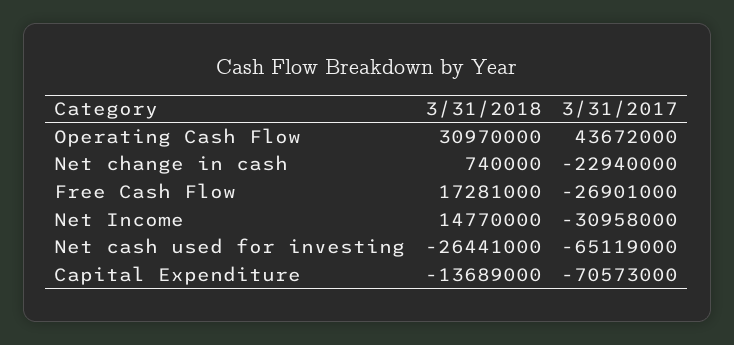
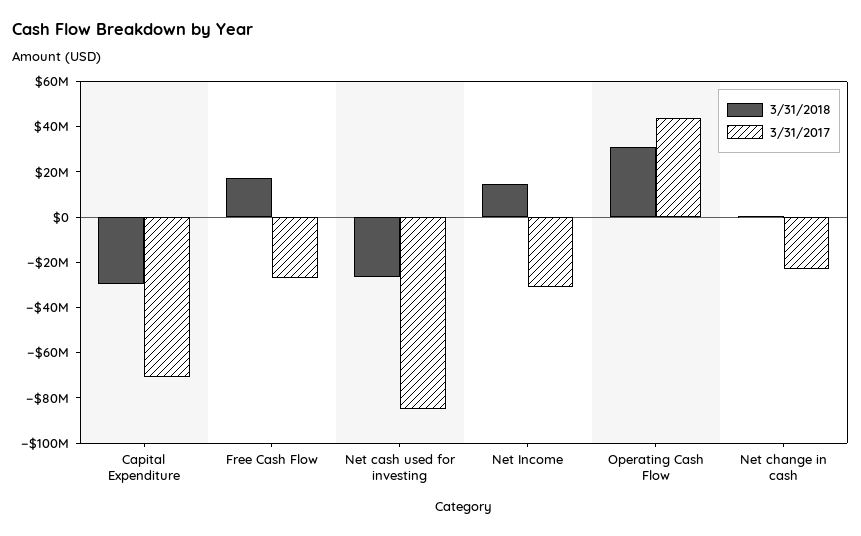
  {
    "3/31/2018": {
      "Operating Cash Flow": 30970000,
      "Net change in cash": 740000,
      "Free Cash Flow": 17281000,
      "Net Income": 14770000,
      "Net cash used for investing": -26441000,
-     "Capital Expenditure": -13689000
+     "Capital Expenditure": -30000000
    },
    "3/31/2017": {
      "Operating Cash Flow": 43672000,
      "Net change in cash": -22940000,
      "Free Cash Flow": -26901000,
      "Net Income": -30958000,
-     "Net cash used for investing": -65119000,
+     "Net cash used for investing": -85000000,
      "Capital Expenditure": -70573000
    }
  }

